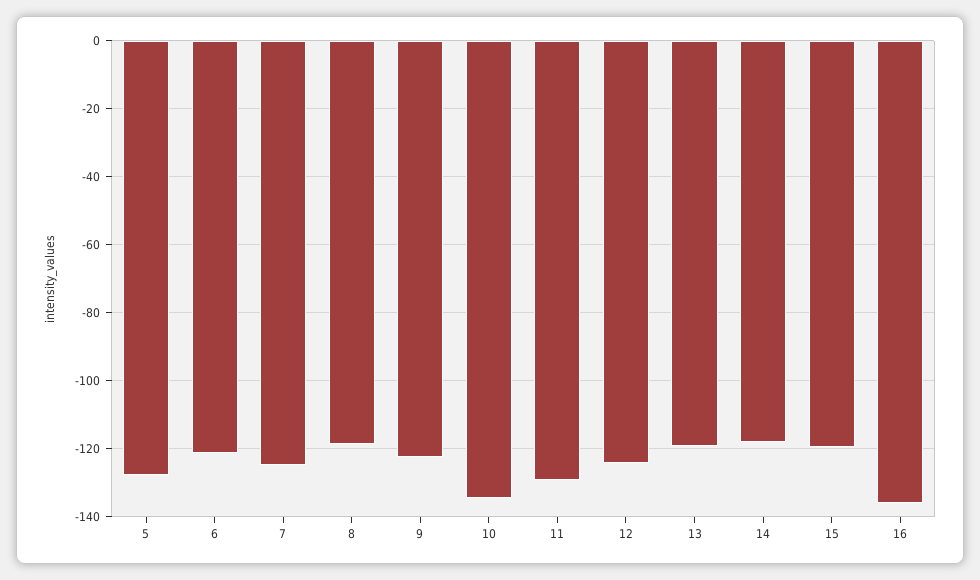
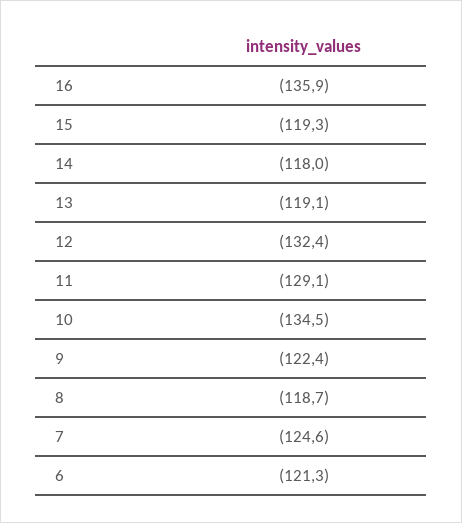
  {
-   "5": -128,
    "6": -121.3,
    "7": -124.6,
    "8": -118.7,
    "9": -122.4,
    "10": -134.5,
    "11": -129.1,
-   "12": -124,
+   "12": -132.4,
    "13": -119.1,
    "14": -118,
    "15": -119.3,
    "16": -135.9
  }

